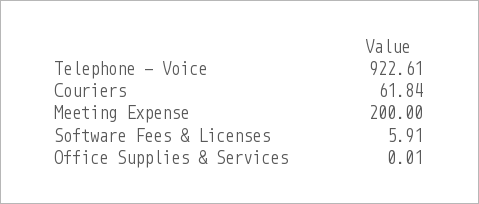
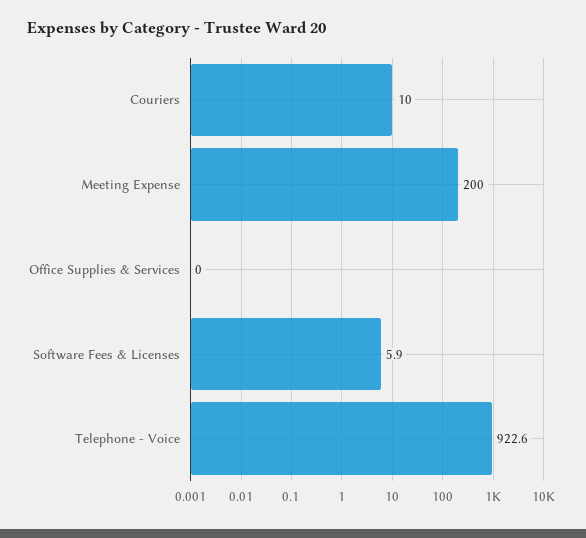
  {
    "Telephone - Voice": 922.61,
-   "Couriers": 61.84,
+   "Couriers": 10,
    "Meeting Expense": 200,
    "Software Fees & Licenses": 5.91,
    "Office Supplies & Services": 0.01
  }

